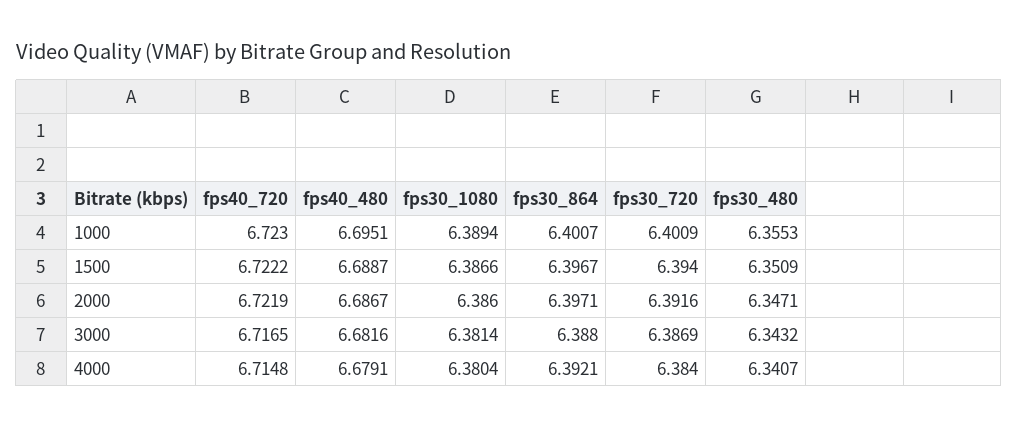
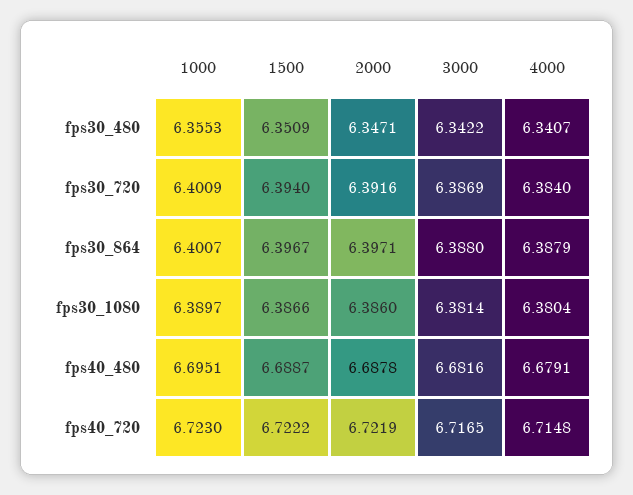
  {
    "fps40_720": {
      "1000": 6.723,
      "1500": 6.7222,
      "2000": 6.7219,
      "3000": 6.7165,
      "4000": 6.7148
    },
    "fps40_480": {
      "1000": 6.6951,
      "1500": 6.6887,
-     "2000": 6.6867,
+     "2000": 6.6878,
      "3000": 6.6816,
      "4000": 6.6791
    },
    "fps30_1080": {
-     "1000": 6.3894,
+     "1000": 6.3897,
      "1500": 6.3866,
      "2000": 6.386,
      "3000": 6.3814,
      "4000": 6.3804
    },
    "fps30_864": {
      "1000": 6.4007,
      "1500": 6.3967,
      "2000": 6.3971,
      "3000": 6.388,
-     "4000": 6.3921
+     "4000": 6.3879
    },
    "fps30_720": {
      "1000": 6.4009,
      "1500": 6.394,
      "2000": 6.3916,
      "3000": 6.3869,
      "4000": 6.384
    },
    "fps30_480": {
      "1000": 6.3553,
      "1500": 6.3509,
      "2000": 6.3471,
-     "3000": 6.3432,
+     "3000": 6.3422,
      "4000": 6.3407
    }
  }

